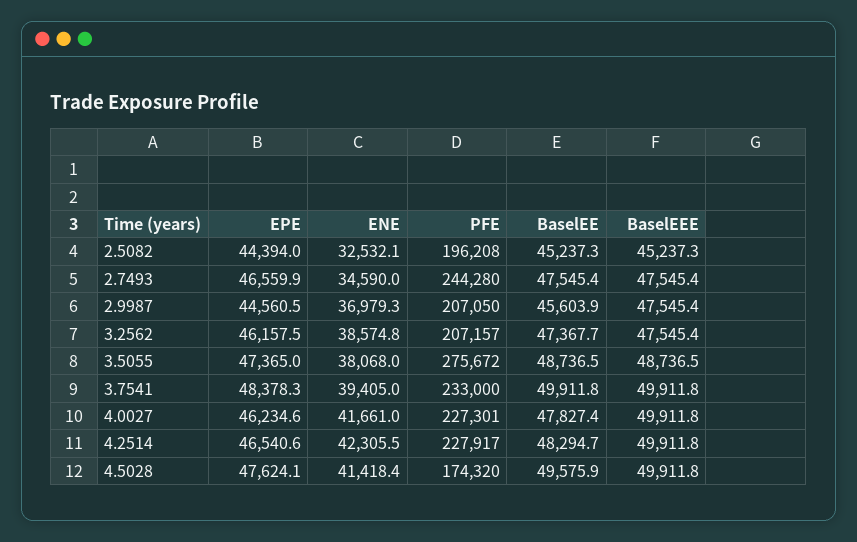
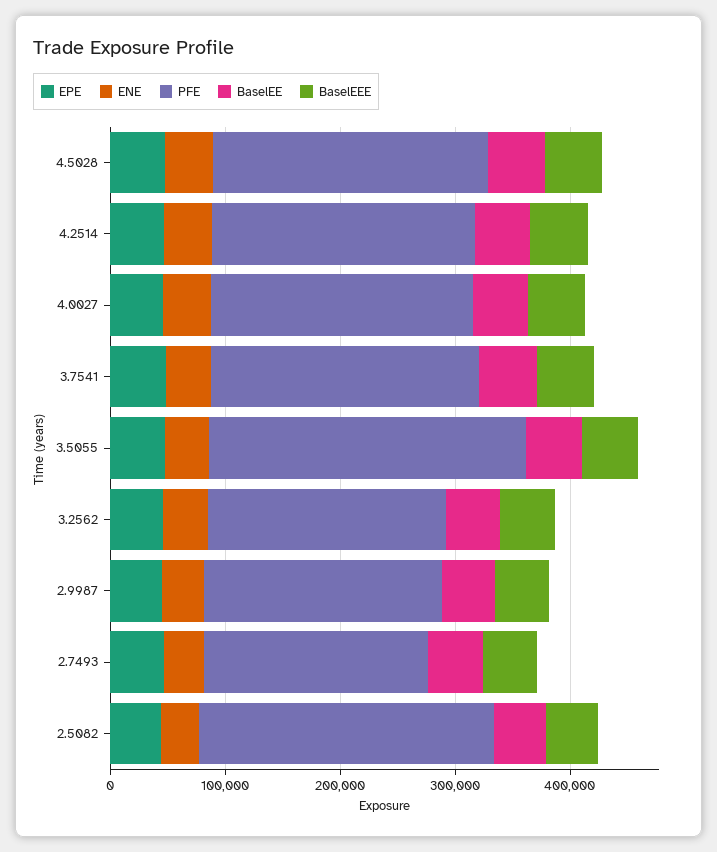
  {
    "EPE": {
      "2.5082": 44394,
      "2.7493": 46559.9,
      "2.9987": 44560.5,
      "3.2562": 46157.5,
      "3.5055": 47365,
      "3.7541": 48378.3,
      "4.0027": 46234.6,
      "4.2514": 46540.6,
      "4.5028": 47624.1
    },
    "ENE": {
      "2.5082": 32532.1,
      "2.7493": 34590,
      "2.9987": 36979.3,
      "3.2562": 38574.8,
      "3.5055": 38068,
      "3.7541": 39405,
      "4.0027": 41661,
      "4.2514": 42305.5,
      "4.5028": 41418.4
    },
    "PFE": {
-     "2.5082": 196208,
+     "2.5082": 260000,
-     "2.7493": 244280,
+     "2.7493": 200000,
      "2.9987": 207050,
      "3.2562": 207157,
      "3.5055": 275672,
      "3.7541": 233000,
      "4.0027": 227301,
      "4.2514": 227917,
-     "4.5028": 174320
+     "4.5028": 240000
    },
    "BaselEE": {
      "2.5082": 45237.3,
      "2.7493": 47545.4,
      "2.9987": 45603.9,
      "3.2562": 47367.7,
      "3.5055": 48736.5,
      "3.7541": 49911.8,
      "4.0027": 47827.4,
      "4.2514": 48294.7,
      "4.5028": 49575.9
    },
    "BaselEEE": {
      "2.5082": 45237.3,
      "2.7493": 47545.4,
      "2.9987": 47545.4,
      "3.2562": 47545.4,
      "3.5055": 48736.5,
      "3.7541": 49911.8,
      "4.0027": 49911.8,
      "4.2514": 49911.8,
      "4.5028": 49911.8
    }
  }

